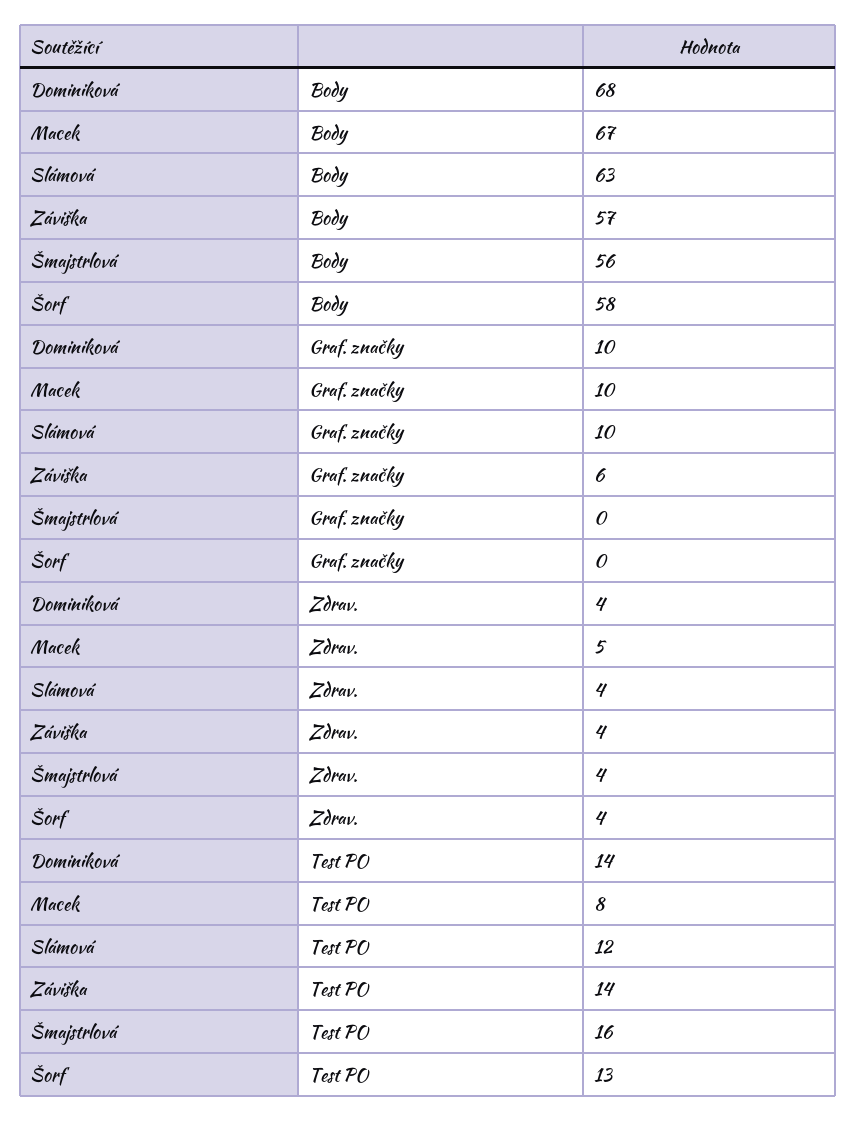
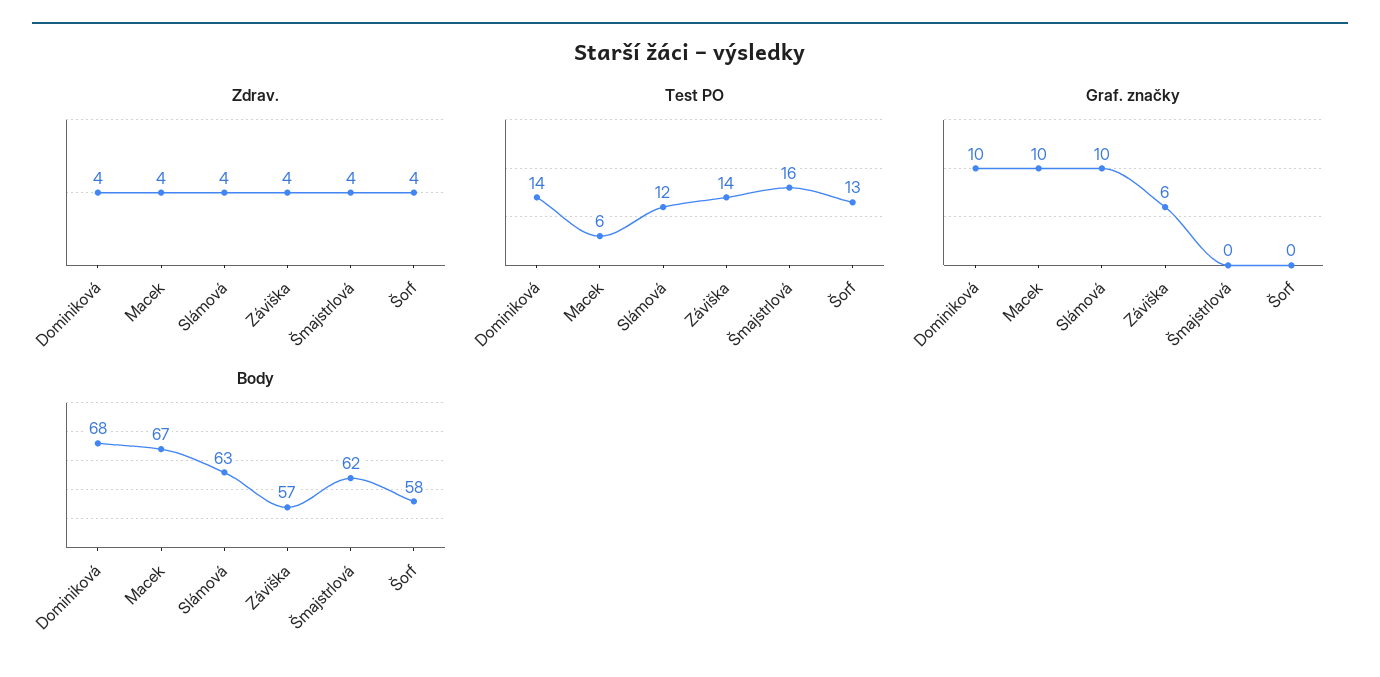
  {
    "Body": {
      "Dominiková": 68,
      "Macek": 67,
      "Slámová": 63,
      "Záviška": 57,
-     "Šmajstrlová": 56,
+     "Šmajstrlová": 62,
      "Šorf": 58
    },
    "Graf. značky": {
      "Dominiková": 10,
      "Macek": 10,
      "Slámová": 10,
      "Záviška": 6,
      "Šmajstrlová": 0,
      "Šorf": 0
    },
    "Zdrav.": {
      "Dominiková": 4,
-     "Macek": 5,
+     "Macek": 4,
      "Slámová": 4,
      "Záviška": 4,
      "Šmajstrlová": 4,
      "Šorf": 4
    },
    "Test PO": {
      "Dominiková": 14,
-     "Macek": 8,
+     "Macek": 6,
      "Slámová": 12,
      "Záviška": 14,
      "Šmajstrlová": 16,
      "Šorf": 13
    }
  }

